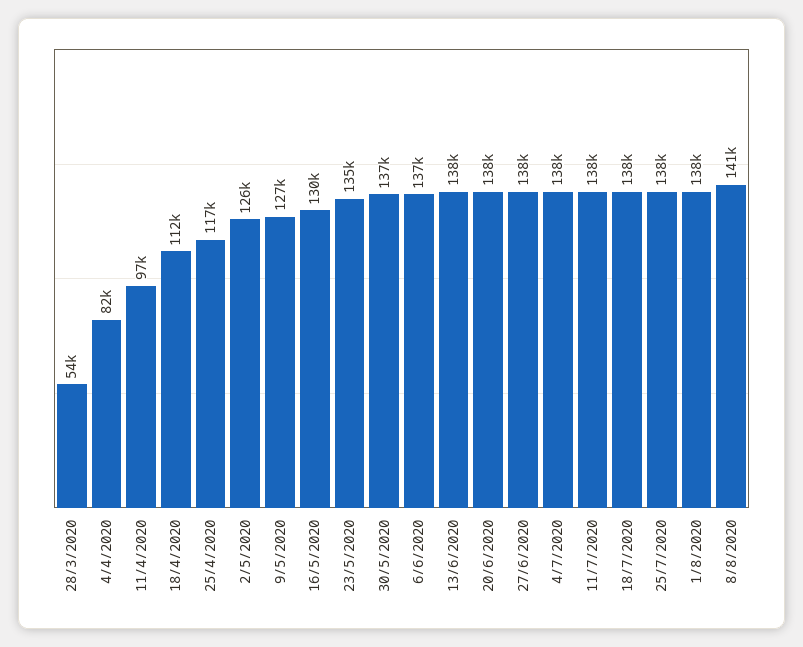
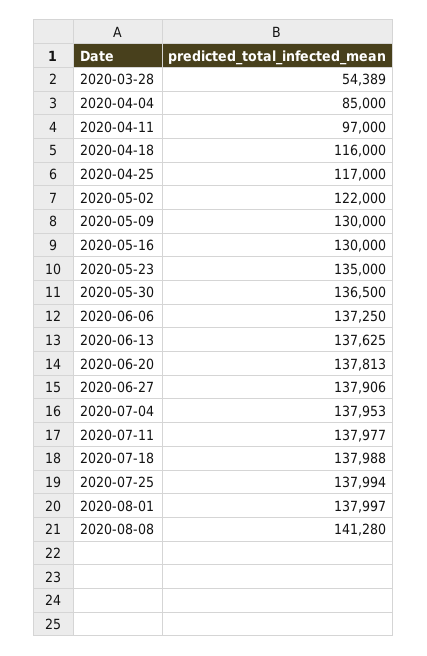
  {
    "28/3/2020": 54389,
-   "4/4/2020": 82000,
+   "4/4/2020": 85000,
    "11/4/2020": 97000,
-   "18/4/2020": 112000,
+   "18/4/2020": 116000,
    "25/4/2020": 117000,
-   "2/5/2020": 126000,
+   "2/5/2020": 122000,
-   "9/5/2020": 127000,
+   "9/5/2020": 130000,
    "16/5/2020": 130000,
    "23/5/2020": 135000,
    "30/5/2020": 136500,
    "6/6/2020": 137250,
    "13/6/2020": 137625,
    "20/6/2020": 137813,
    "27/6/2020": 137906,
    "4/7/2020": 137953,
    "11/7/2020": 137977,
    "18/7/2020": 137988,
    "25/7/2020": 137994,
    "1/8/2020": 137997,
    "8/8/2020": 141280
  }

